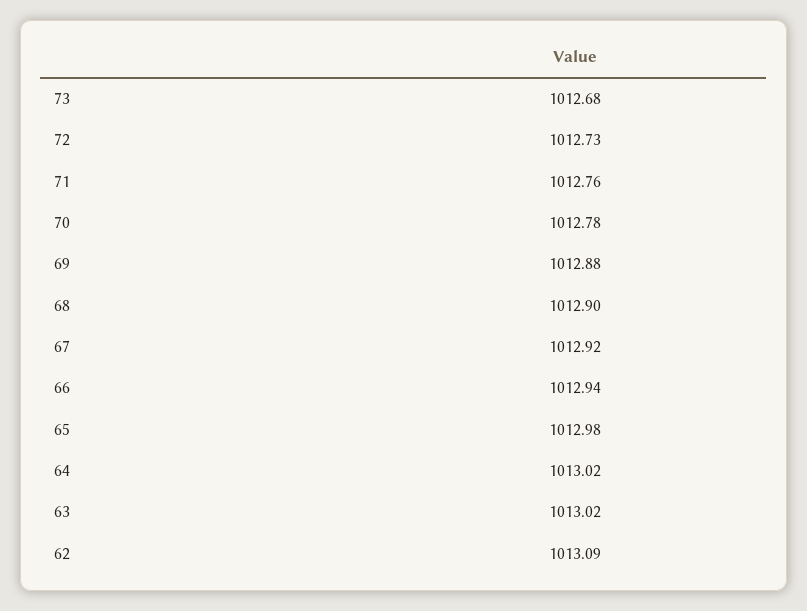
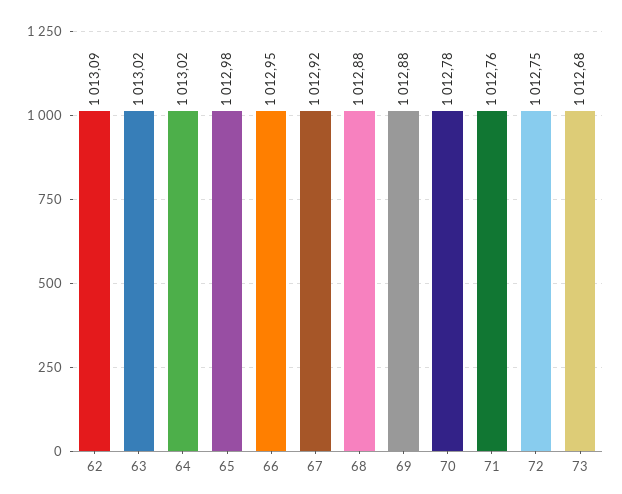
  {
    "73": 1012.68,
-   "72": 1012.73,
+   "72": 1012.75,
    "71": 1012.76,
    "70": 1012.78,
    "69": 1012.88,
-   "68": 1012.9,
+   "68": 1012.88,
    "67": 1012.92,
-   "66": 1012.94,
+   "66": 1012.95,
    "65": 1012.98,
    "64": 1013.02,
    "63": 1013.02,
    "62": 1013.09
  }

